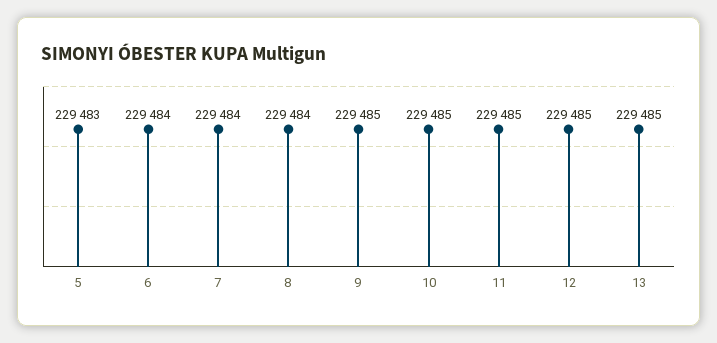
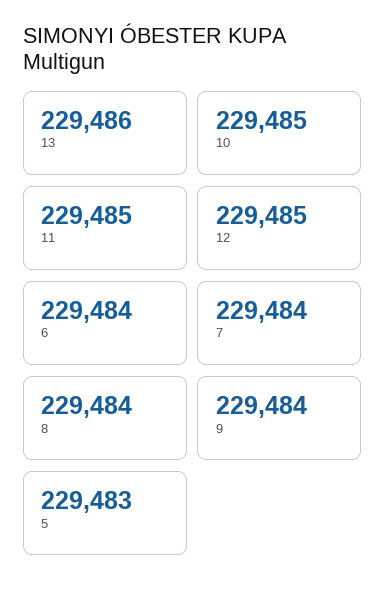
  {
    "5": 229483,
    "6": 229484,
    "7": 229484,
    "8": 229484,
-   "9": 229485,
+   "9": 229484,
    "10": 229485,
    "11": 229485,
    "12": 229485,
-   "13": 229485
+   "13": 229486
  }

